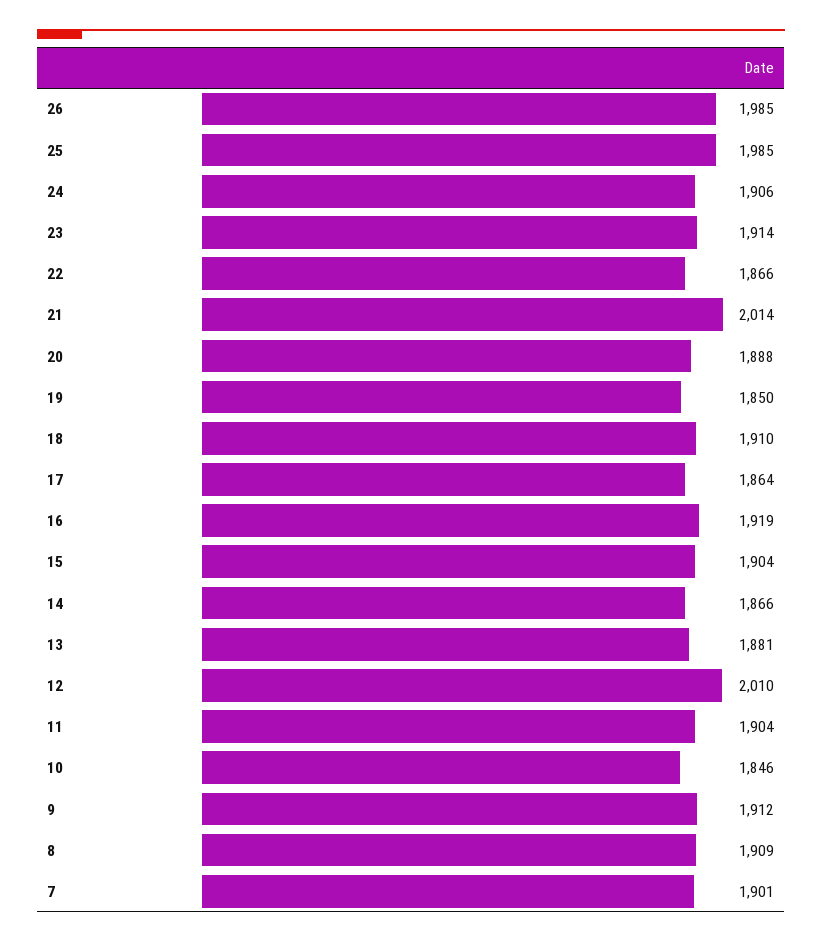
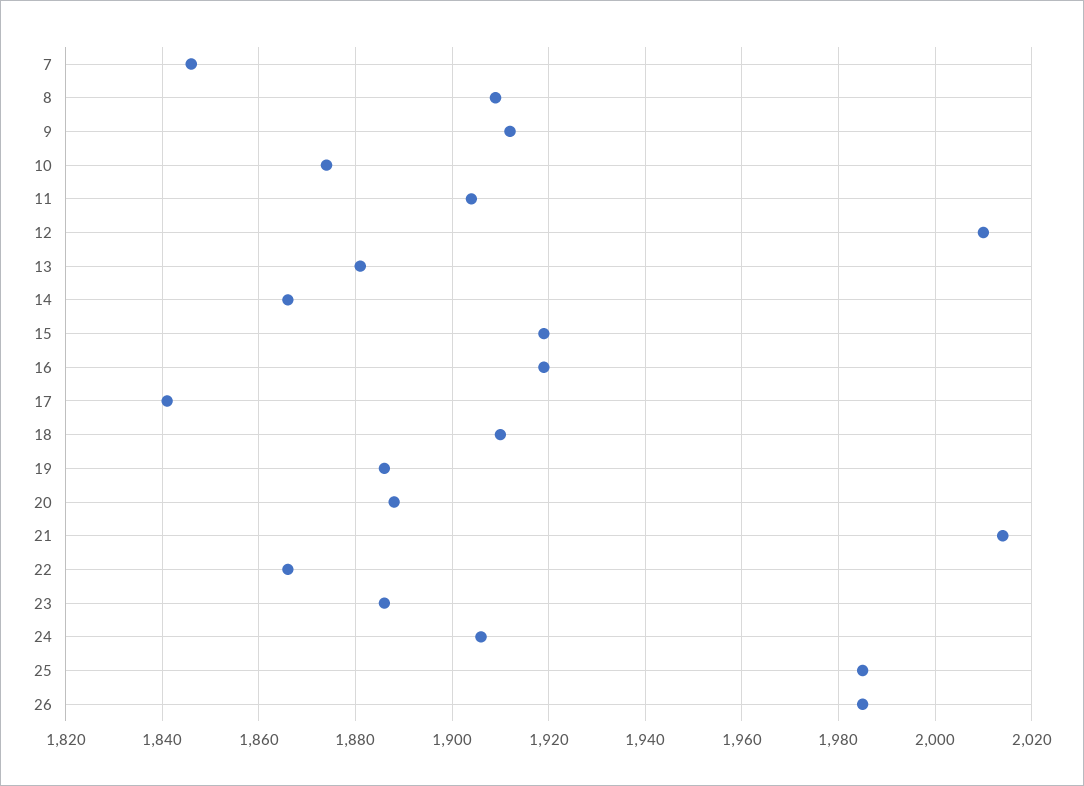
  {
    "26": 1985,
    "25": 1985,
    "24": 1906,
-   "23": 1914,
+   "23": 1885,
    "22": 1866,
    "21": 2014,
    "20": 1888,
-   "19": 1850,
+   "19": 1885,
    "18": 1910,
-   "17": 1864,
+   "17": 1840,
    "16": 1919,
-   "15": 1904,
+   "15": 1920,
    "14": 1866,
    "13": 1881,
    "12": 2010,
    "11": 1904,
-   "10": 1846,
+   "10": 1875,
    "9": 1912,
    "8": 1909,
-   "7": 1901
+   "7": 1845
  }

